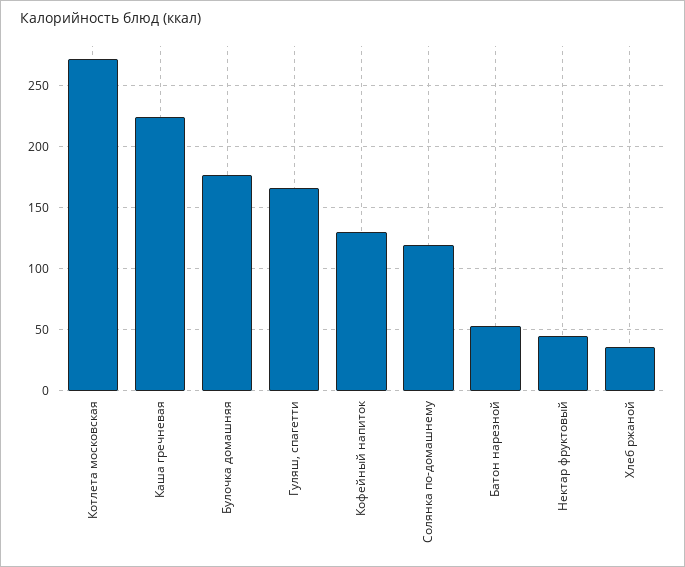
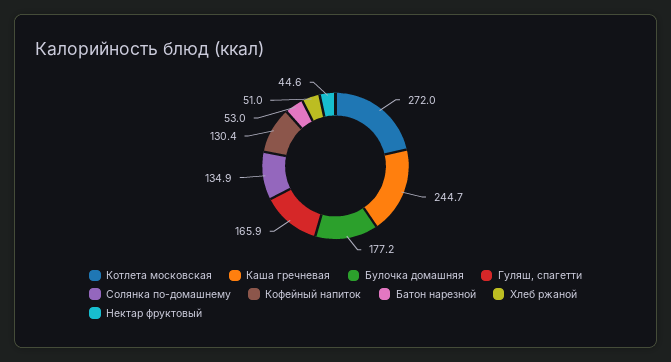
  {
    "Котлета московская": 272,
-   "Каша гречневая": 225,
+   "Каша гречневая": 244.7,
    "Булочка домашняя": 177.2,
    "Гуляш, спагетти": 165.9,
    "Кофейный напиток": 130.4,
-   "Солянка по-домашнему": 120,
+   "Солянка по-домашнему": 134.9,
    "Батон нарезной": 53,
    "Нектар фруктовый": 44.6,
-   "Хлеб ржаной": 35
+   "Хлеб ржаной": 51
  }

